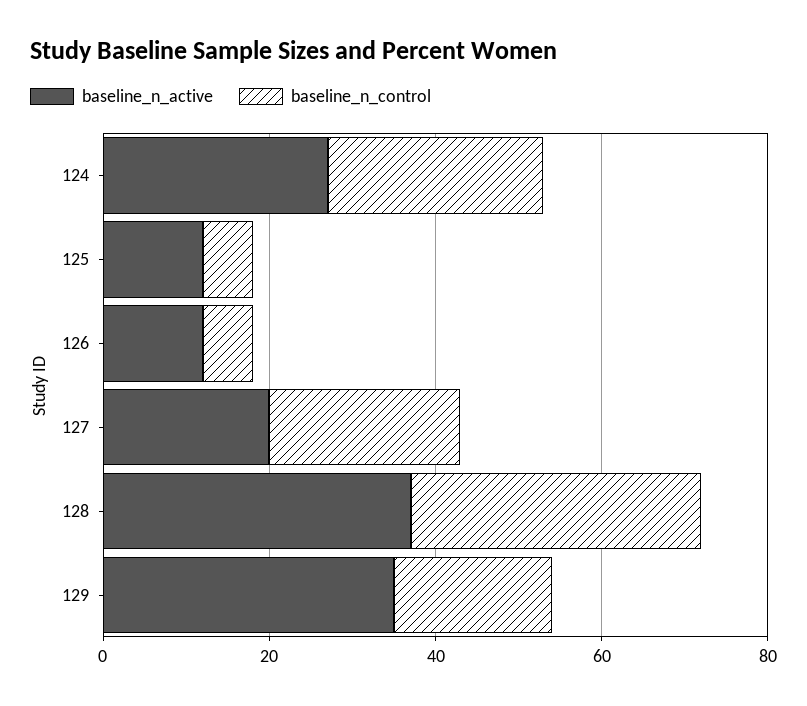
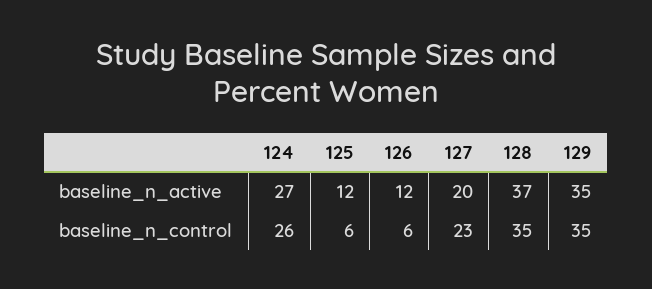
  {
    "baseline_n_active": {
      "124": 27,
      "125": 12,
      "126": 12,
      "127": 20,
      "128": 37,
      "129": 35
    },
    "baseline_n_control": {
      "124": 26,
      "125": 6,
      "126": 6,
      "127": 23,
      "128": 35,
-     "129": 20
+     "129": 35
    }
  }

